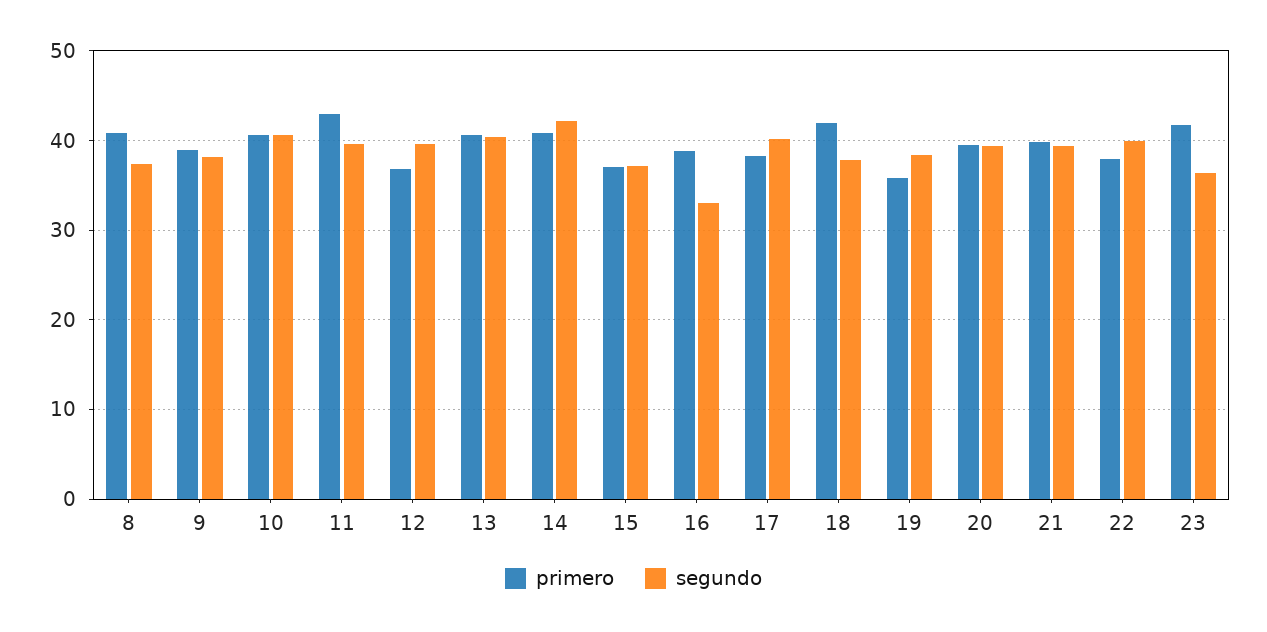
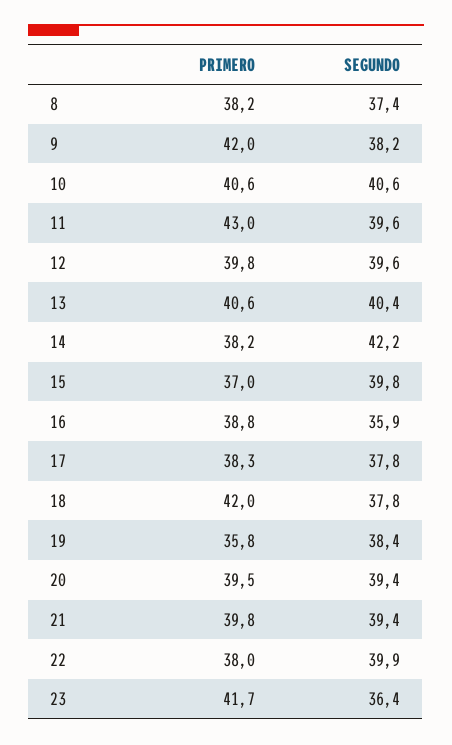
  {
    "primero": {
-     "8": 41,
+     "8": 38.2,
-     "9": 39,
+     "9": 42,
      "10": 40.6,
      "11": 43,
-     "12": 37,
+     "12": 39.8,
      "13": 40.6,
-     "14": 41,
+     "14": 38.2,
      "15": 37,
      "16": 38.8,
      "17": 38.3,
      "18": 42,
      "19": 35.8,
      "20": 39.5,
      "21": 39.8,
      "22": 38,
      "23": 41.7
    },
    "segundo": {
      "8": 37.4,
      "9": 38.2,
      "10": 40.6,
      "11": 39.6,
      "12": 39.6,
      "13": 40.4,
      "14": 42.2,
-     "15": 37,
+     "15": 39.8,
-     "16": 33,
+     "16": 35.9,
-     "17": 40,
+     "17": 37.8,
      "18": 37.8,
      "19": 38.4,
      "20": 39.4,
      "21": 39.4,
      "22": 39.9,
      "23": 36.4
    }
  }

